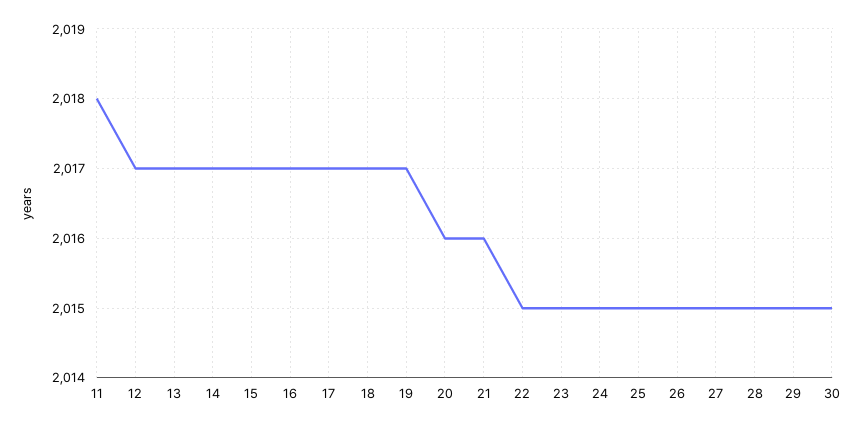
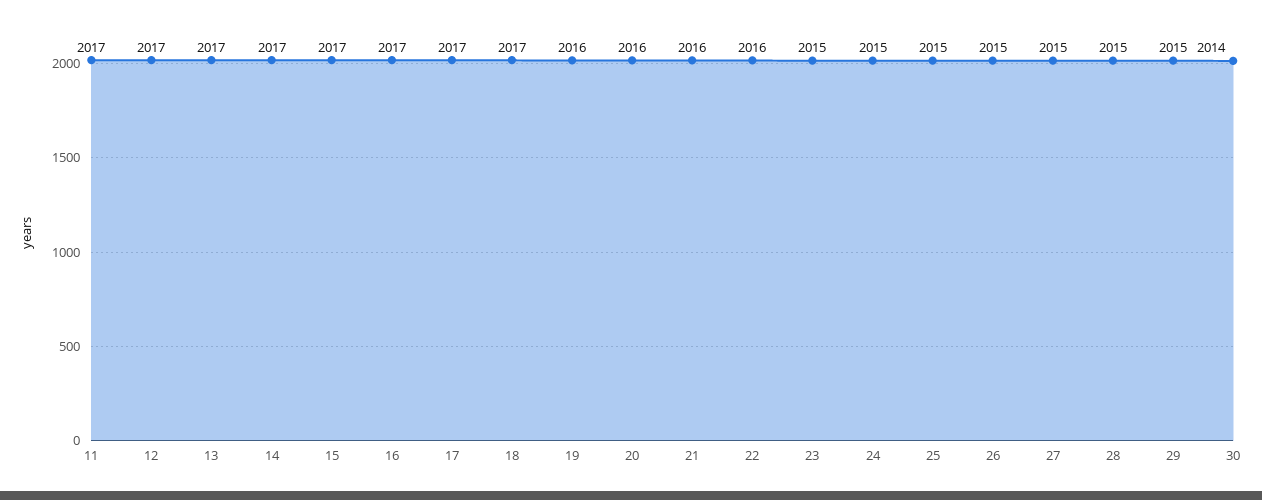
  {
-   "11": 2018,
+   "11": 2017,
    "12": 2017,
    "13": 2017,
    "14": 2017,
    "15": 2017,
    "16": 2017,
    "17": 2017,
    "18": 2017,
-   "19": 2017,
+   "19": 2016,
    "20": 2016,
    "21": 2016,
-   "22": 2015,
+   "22": 2016,
    "23": 2015,
    "24": 2015,
    "25": 2015,
    "26": 2015,
    "27": 2015,
    "28": 2015,
    "29": 2015,
-   "30": 2015
+   "30": 2014
  }

